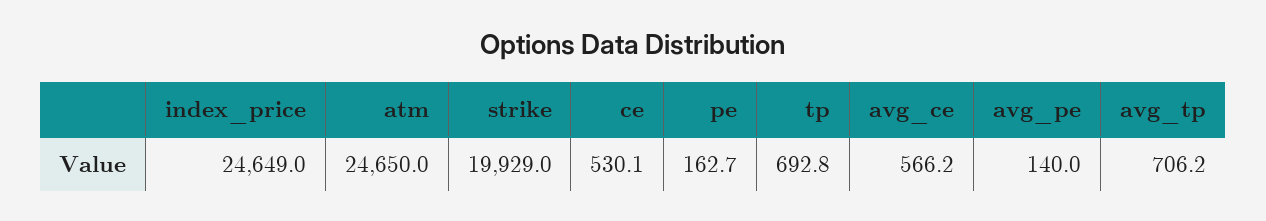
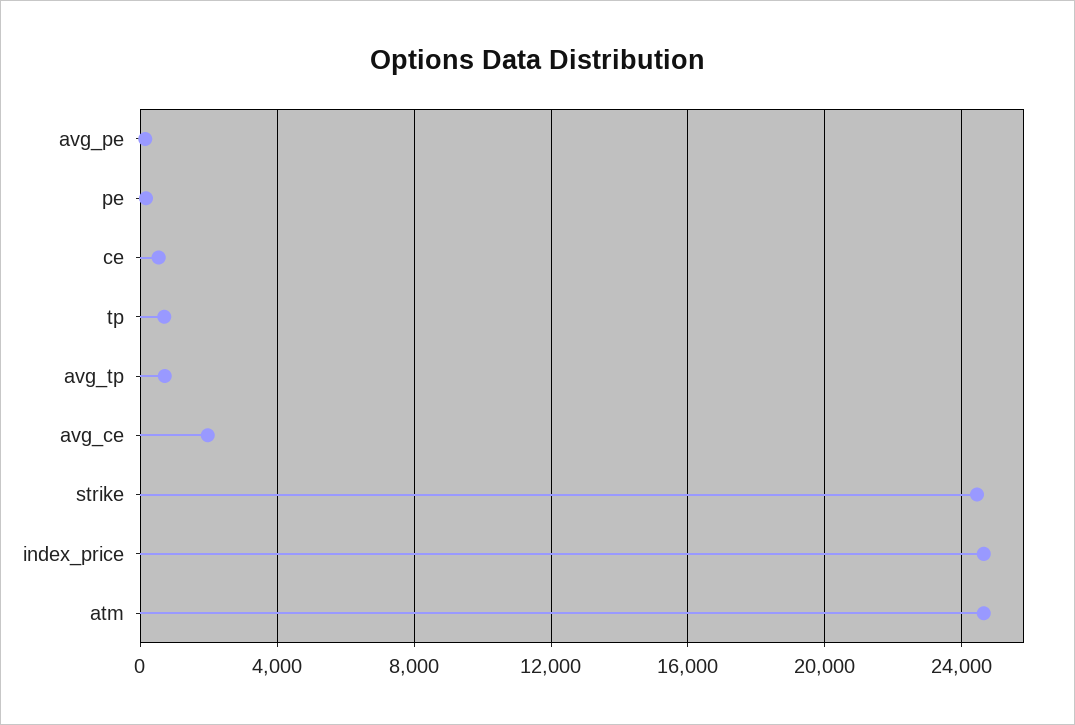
  {
    "index_price": 24649,
    "atm": 24650,
-   "strike": 19929,
+   "strike": 24500,
    "ce": 530.1,
    "pe": 162.7,
    "tp": 692.8,
-   "avg_ce": 566.2,
+   "avg_ce": 2000,
    "avg_pe": 140,
    "avg_tp": 706.2
  }

